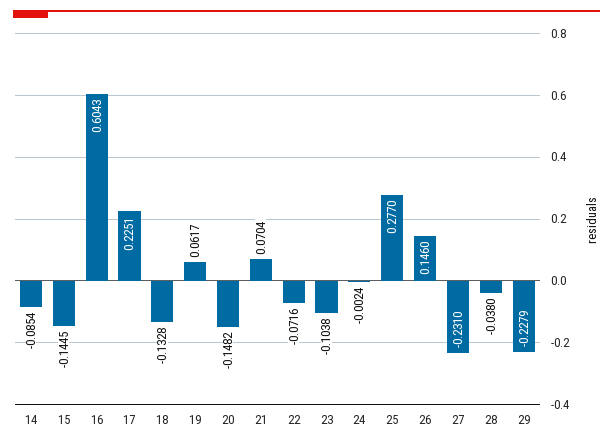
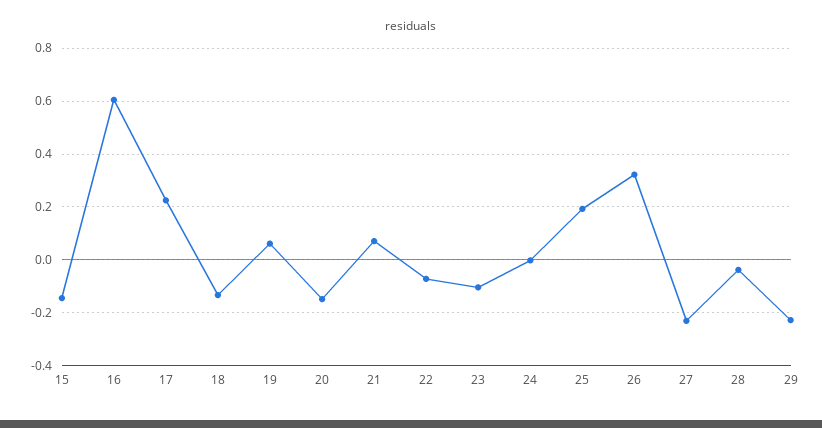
  {
-   "14": -0.0854,
    "15": -0.1445,
    "16": 0.6043,
    "17": 0.2251,
    "18": -0.1328,
    "19": 0.0617,
    "20": -0.1482,
    "21": 0.0704,
    "22": -0.0716,
    "23": -0.1038,
    "24": -0.0024,
-   "25": 0.277,
+   "25": 0.2,
-   "26": 0.146,
+   "26": 0.325,
    "27": -0.231,
    "28": -0.038,
    "29": -0.2279
  }

